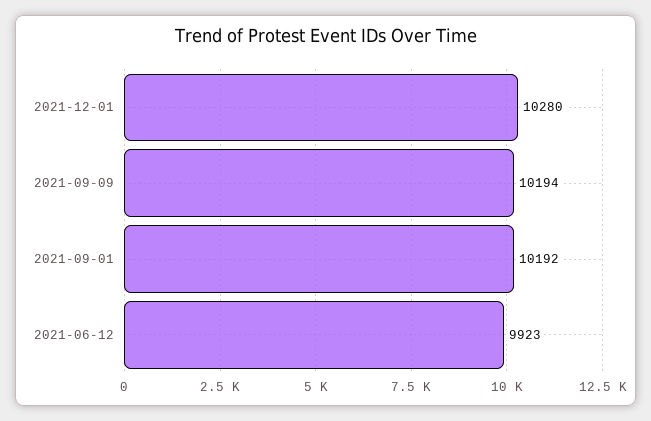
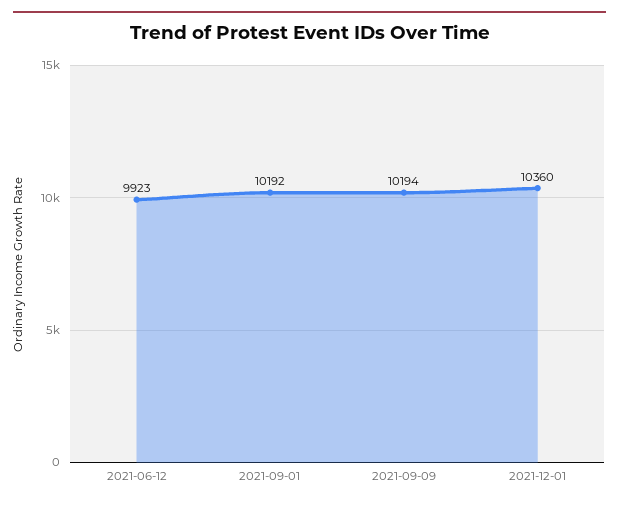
  {
-   "2021-12-01": 10280,
+   "2021-12-01": 10360,
    "2021-09-09": 10194,
    "2021-09-01": 10192,
    "2021-06-12": 9923
  }

